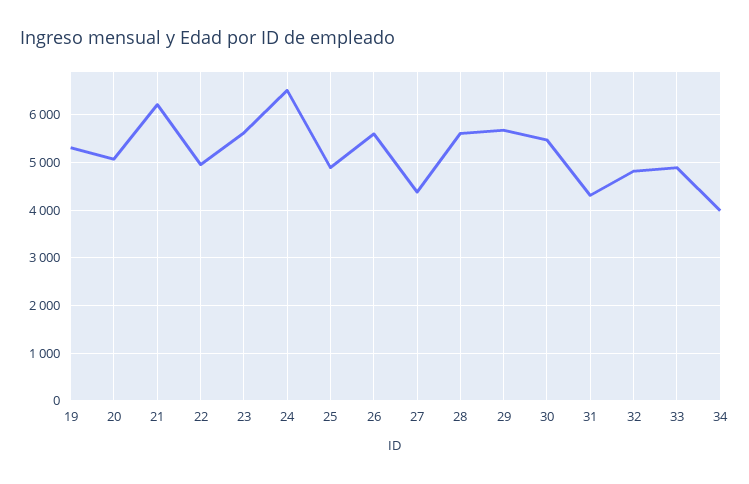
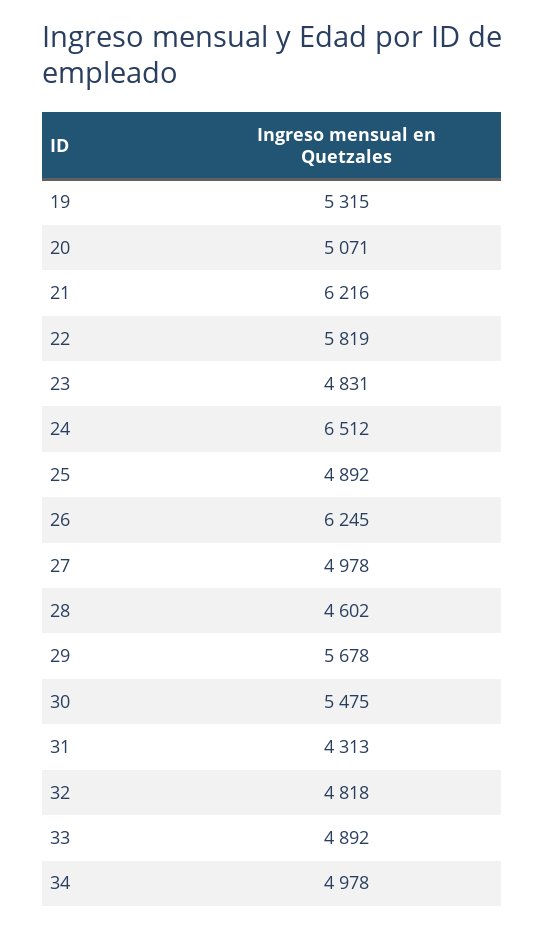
  {
    "19": 5315,
    "20": 5071,
    "21": 6216,
-   "22": 5000,
+   "22": 5819,
-   "23": 5600,
+   "23": 4831,
    "24": 6512,
    "25": 4892,
-   "26": 5600,
+   "26": 6245,
-   "27": 4400,
+   "27": 4978,
-   "28": 5600,
+   "28": 4602,
    "29": 5678,
    "30": 5475,
    "31": 4313,
    "32": 4818,
    "33": 4892,
-   "34": 4000
+   "34": 4978
  }

